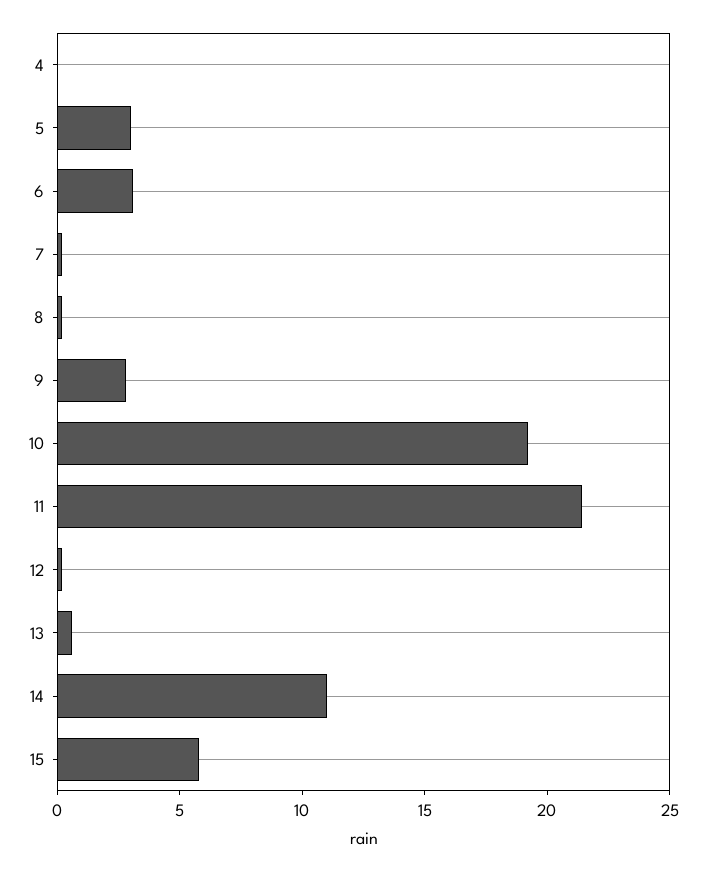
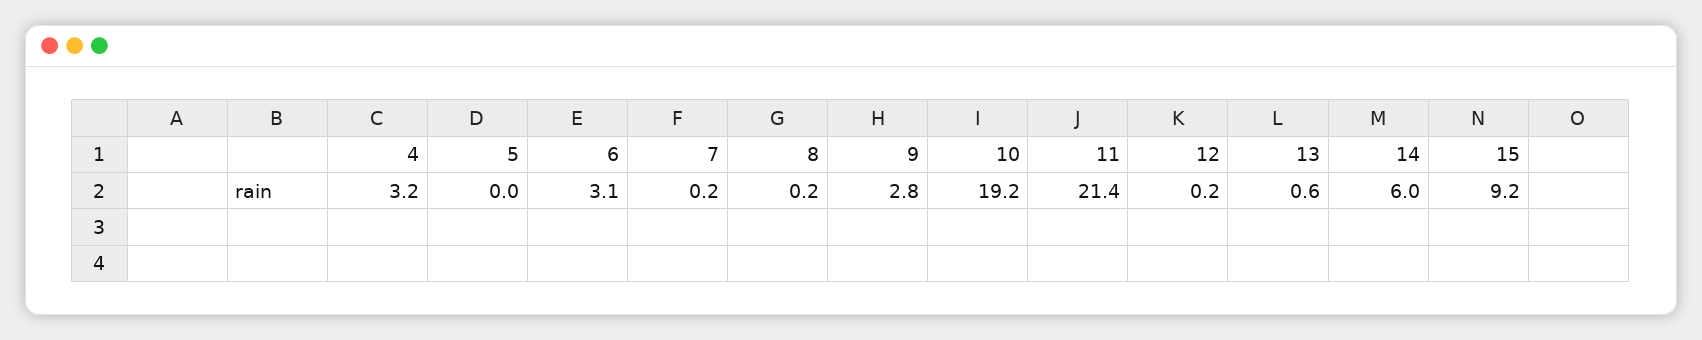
  {
-   "4": 0,
+   "4": 3.2,
-   "5": 3,
+   "5": 0,
    "6": 3.1,
    "7": 0.2,
    "8": 0.2,
    "9": 2.8,
    "10": 19.2,
    "11": 21.4,
    "12": 0.2,
    "13": 0.6,
-   "14": 11,
+   "14": 6,
-   "15": 6
+   "15": 9.2
  }

